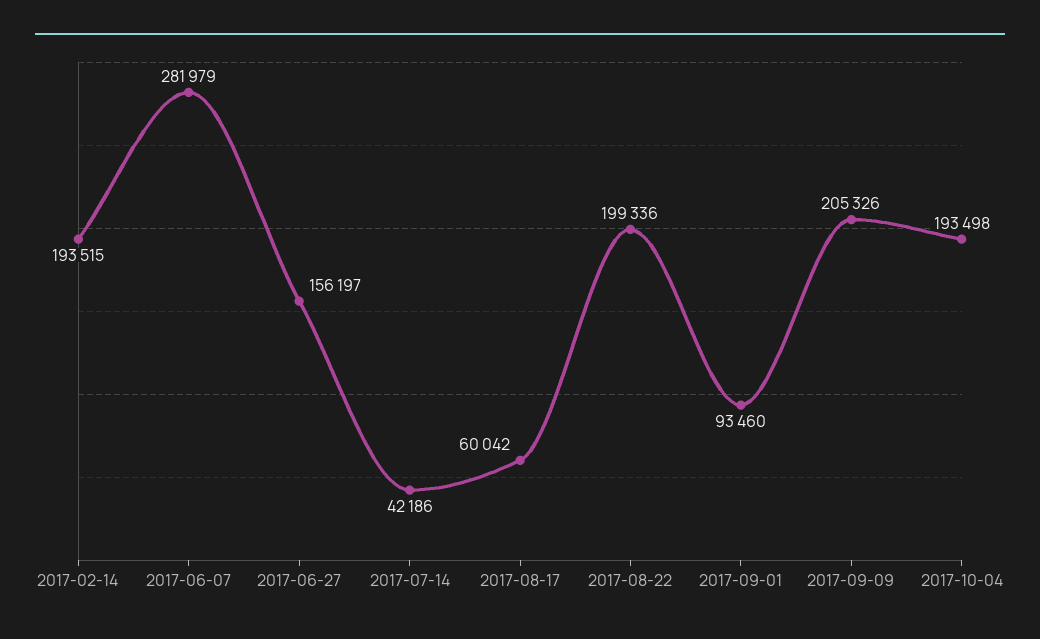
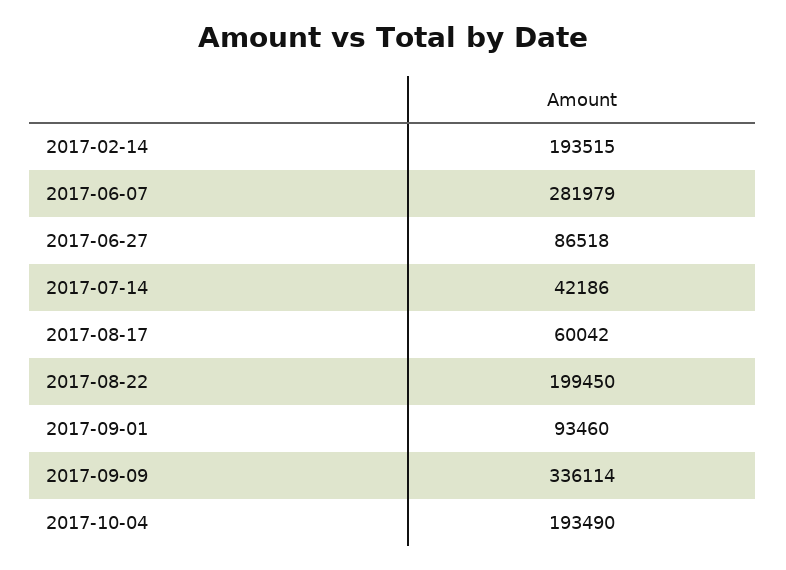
  {
    "2017-02-14": 193515,
    "2017-06-07": 281979,
-   "2017-06-27": 156197,
+   "2017-06-27": 86518,
    "2017-07-14": 42186,
    "2017-08-17": 60042,
-   "2017-08-22": 199336,
+   "2017-08-22": 199450,
    "2017-09-01": 93460,
-   "2017-09-09": 205326,
+   "2017-09-09": 336114,
-   "2017-10-04": 193498
+   "2017-10-04": 193490
  }

